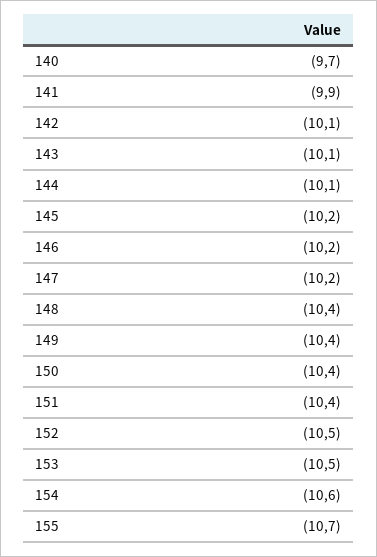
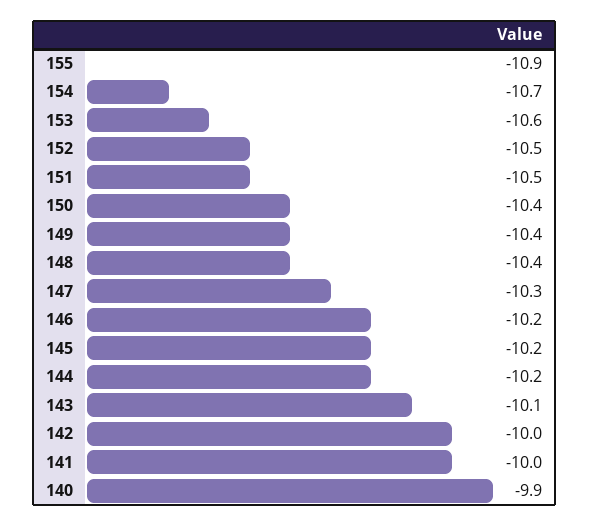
  {
-   "140": -9.7,
+   "140": -9.9,
-   "141": -9.9,
+   "141": -10,
-   "142": -10.1,
+   "142": -10,
    "143": -10.1,
-   "144": -10.1,
+   "144": -10.2,
    "145": -10.2,
    "146": -10.2,
-   "147": -10.2,
+   "147": -10.3,
    "148": -10.4,
    "149": -10.4,
    "150": -10.4,
-   "151": -10.4,
+   "151": -10.5,
    "152": -10.5,
-   "153": -10.5,
+   "153": -10.6,
-   "154": -10.6,
+   "154": -10.7,
-   "155": -10.7
+   "155": -10.9
  }

